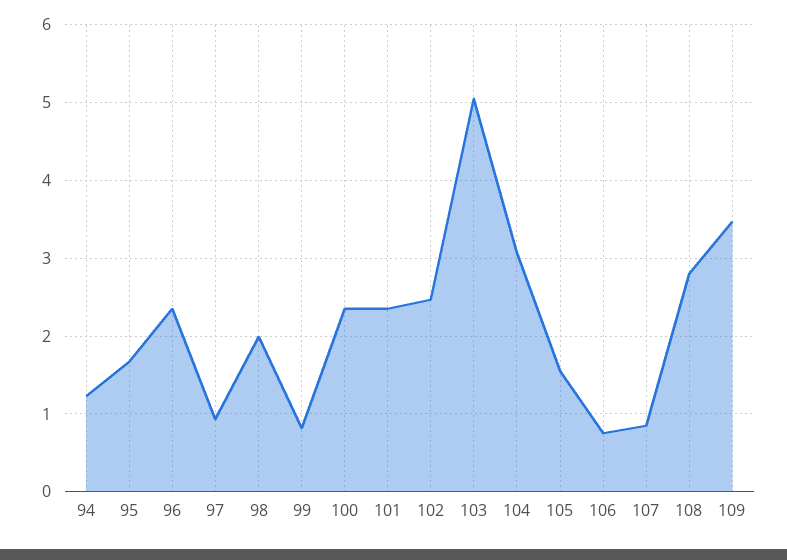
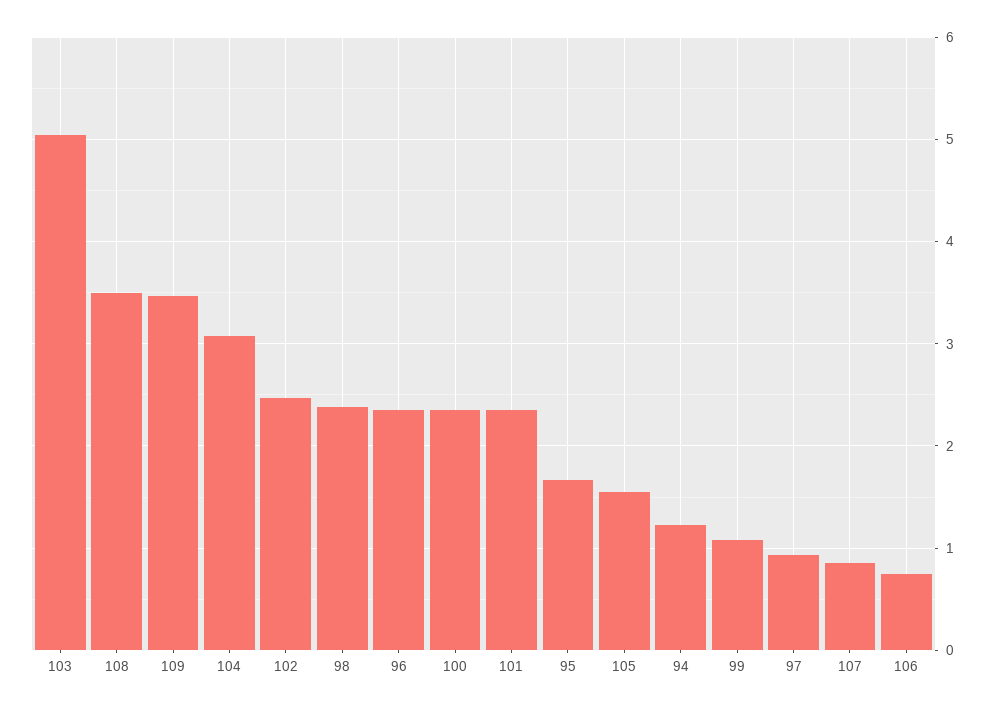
  {
    "94": 1.2,
    "95": 1.7,
    "96": 2.4,
    "97": 0.9,
-   "98": 2,
+   "98": 2.4,
-   "99": 0.8,
+   "99": 1.1,
    "100": 2.4,
    "101": 2.4,
    "102": 2.5,
    "103": 5.1,
    "104": 3.1,
    "105": 1.6,
    "106": 0.8,
    "107": 0.9,
-   "108": 2.8,
+   "108": 3.5,
    "109": 3.5
  }

